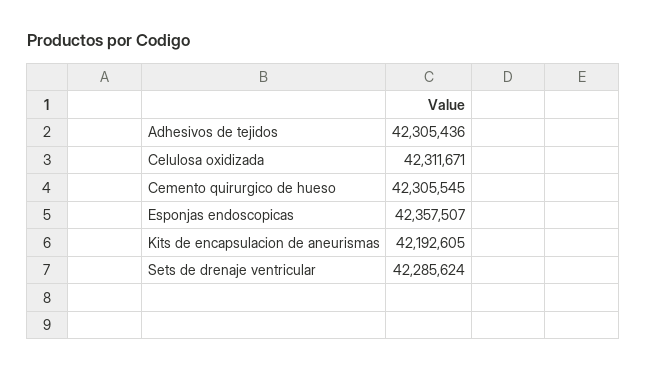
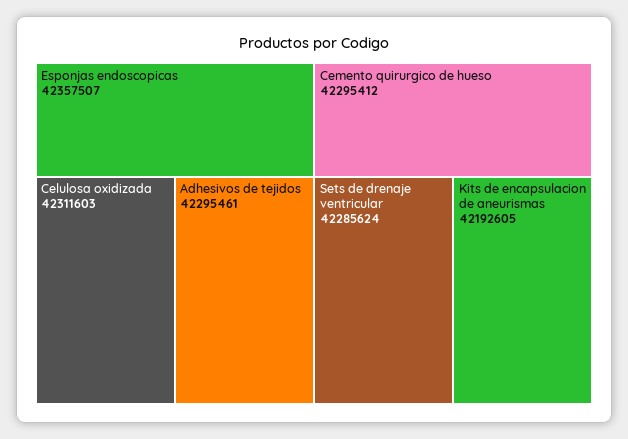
  {
-   "Adhesivos de tejidos": 42305436,
+   "Adhesivos de tejidos": 42295461,
-   "Celulosa oxidizada": 42311671,
+   "Celulosa oxidizada": 42311603,
-   "Cemento quirurgico de hueso": 42305545,
+   "Cemento quirurgico de hueso": 42295412,
    "Esponjas endoscopicas": 42357507,
    "Kits de encapsulacion de aneurismas": 42192605,
    "Sets de drenaje ventricular": 42285624
  }

